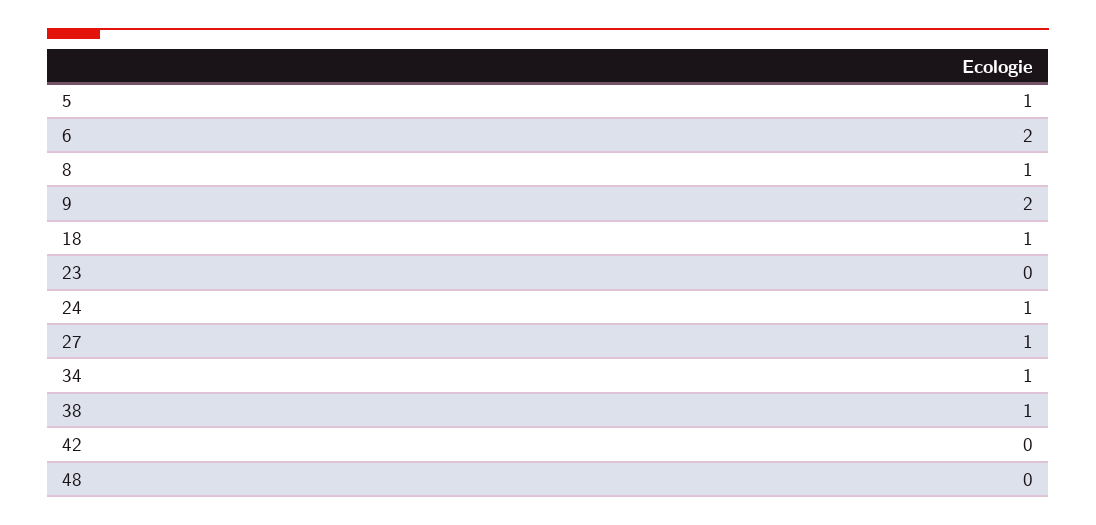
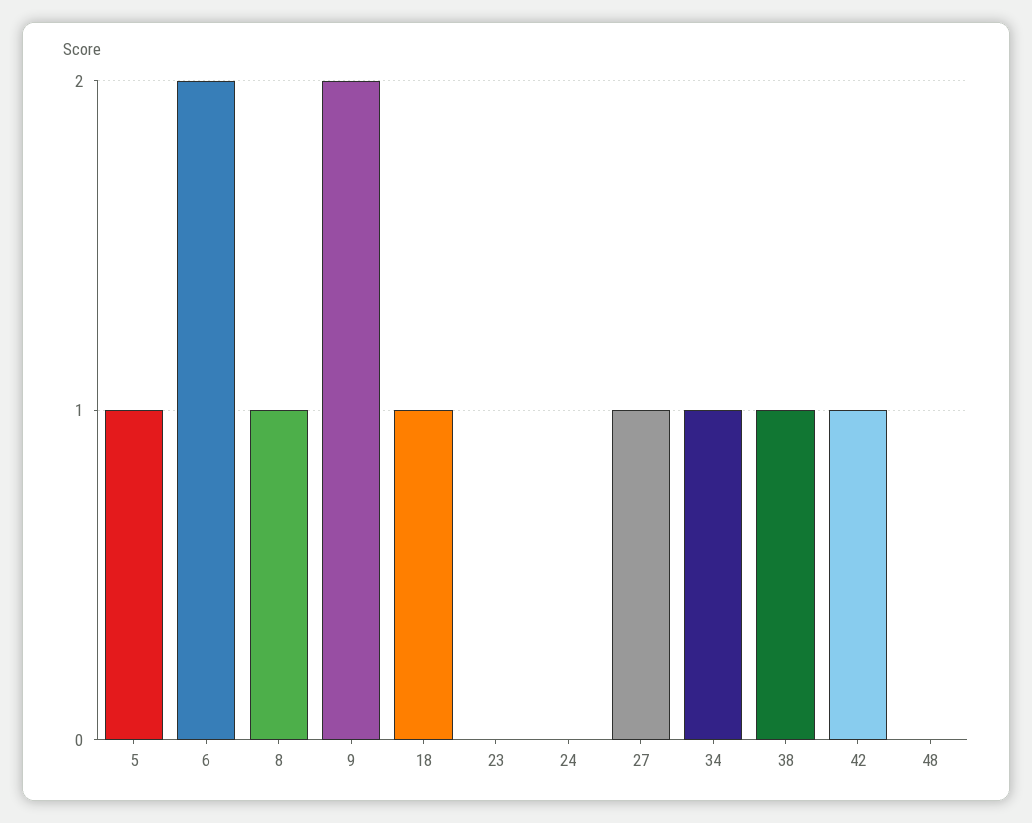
  {
    "5": 1,
    "6": 2,
    "8": 1,
    "9": 2,
    "18": 1,
    "23": 0,
-   "24": 1,
+   "24": 0,
    "27": 1,
    "34": 1,
    "38": 1,
-   "42": 0,
+   "42": 1,
    "48": 0
  }

